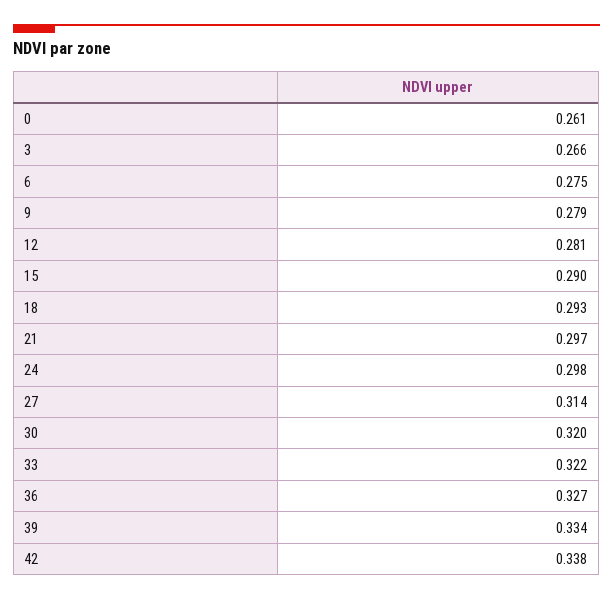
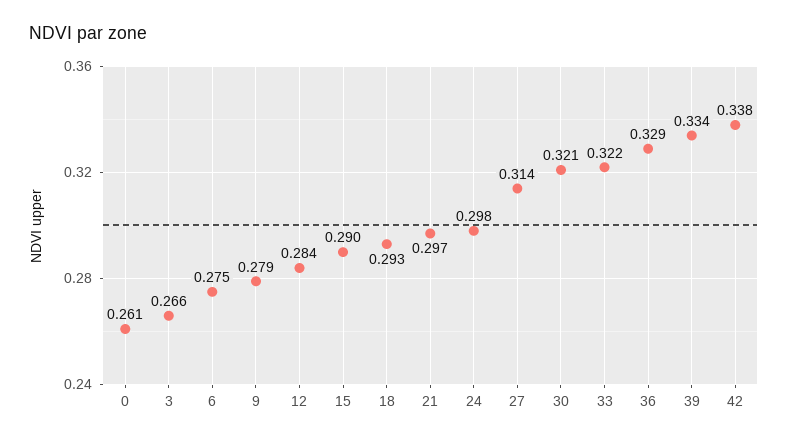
  {
    "0": 0.261,
    "3": 0.266,
    "6": 0.275,
    "9": 0.279,
-   "12": 0.281,
+   "12": 0.284,
    "15": 0.29,
    "18": 0.293,
    "21": 0.297,
    "24": 0.298,
    "27": 0.314,
-   "30": 0.32,
+   "30": 0.321,
    "33": 0.322,
-   "36": 0.327,
+   "36": 0.329,
    "39": 0.334,
    "42": 0.338
  }

